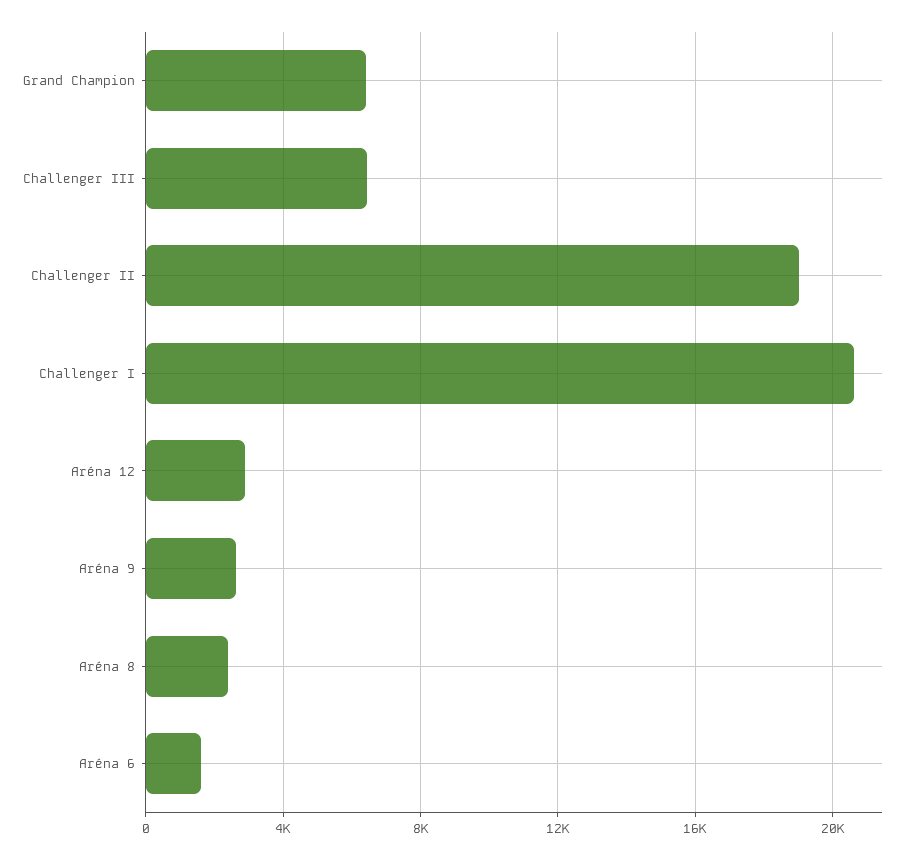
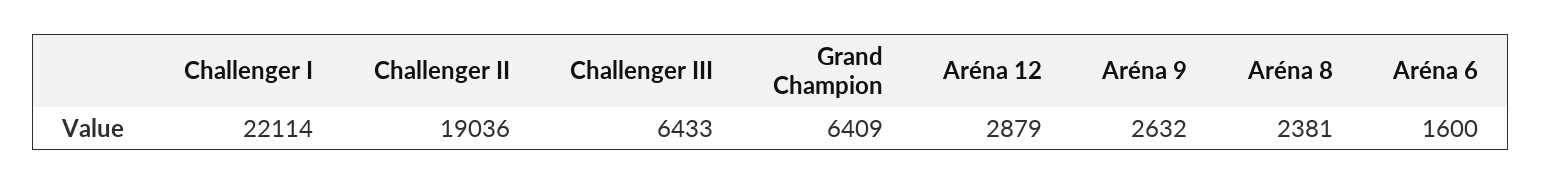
  {
    "Grand Champion": 6409,
    "Challenger III": 6433,
    "Challenger II": 19036,
-   "Challenger I": 20500,
+   "Challenger I": 22114,
    "Aréna 12": 2879,
    "Aréna 9": 2632,
    "Aréna 8": 2381,
    "Aréna 6": 1600
  }

